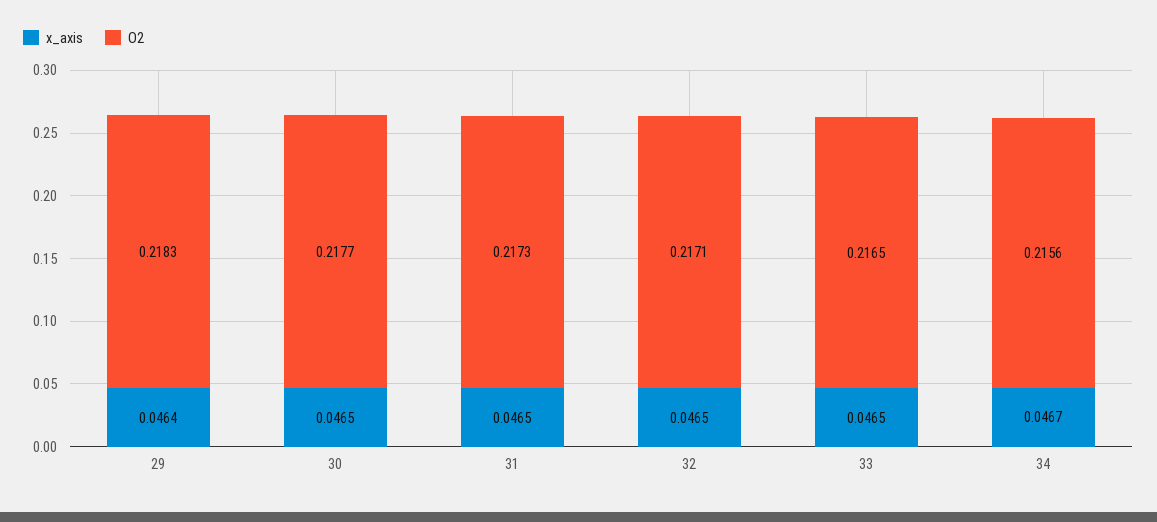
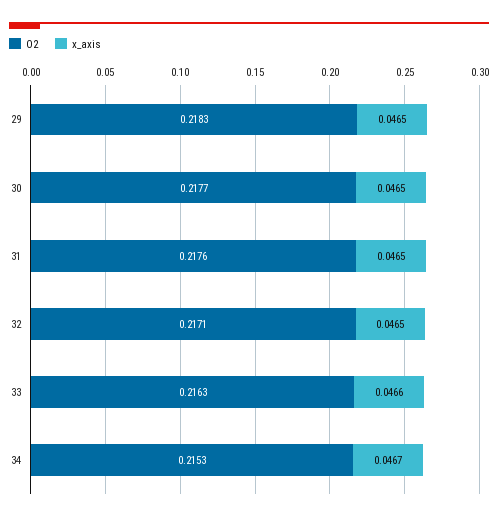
  {
    "x_axis": {
-     "29": 0.0464,
+     "29": 0.0465,
      "30": 0.0465,
      "31": 0.0465,
      "32": 0.0465,
-     "33": 0.0465,
+     "33": 0.0466,
      "34": 0.0467
    },
    "O2": {
      "29": 0.2183,
      "30": 0.2177,
-     "31": 0.2173,
+     "31": 0.2176,
      "32": 0.2171,
-     "33": 0.2165,
+     "33": 0.2163,
-     "34": 0.2156
+     "34": 0.2153
    }
  }

